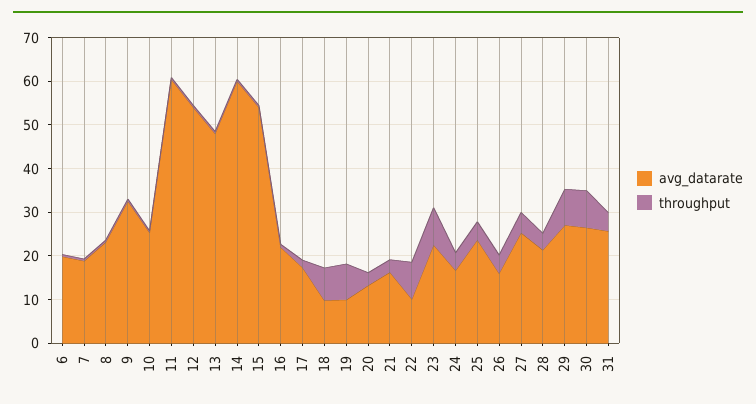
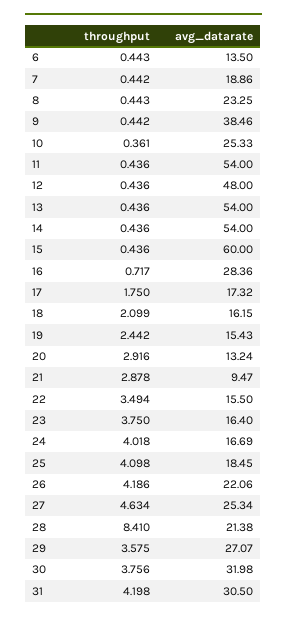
  {
    "avg_datarate": {
-     "6": 20,
+     "6": 13.5,
      "7": 18.86,
      "8": 23.25,
-     "9": 32,
+     "9": 38.46,
      "10": 25.33,
-     "11": 60,
+     "11": 54,
-     "12": 54,
+     "12": 48,
-     "13": 48,
+     "13": 54,
-     "14": 60,
+     "14": 54,
-     "15": 54,
+     "15": 60,
-     "16": 22,
+     "16": 28.36,
      "17": 17.32,
-     "18": 10,
+     "18": 16.15,
-     "19": 10,
+     "19": 15.43,
      "20": 13.24,
-     "21": 16,
+     "21": 9.47,
-     "22": 10,
+     "22": 15.5,
-     "23": 22,
+     "23": 16.4,
      "24": 16.69,
-     "25": 24,
+     "25": 18.45,
-     "26": 16,
+     "26": 22.06,
      "27": 25.34,
      "28": 21.38,
      "29": 27.07,
-     "30": 26,
+     "30": 31.98,
-     "31": 26
+     "31": 30.5
    },
    "throughput": {
      "6": 0.443,
      "7": 0.442,
      "8": 0.443,
      "9": 0.442,
      "10": 0.361,
      "11": 0.436,
      "12": 0.436,
      "13": 0.436,
      "14": 0.436,
      "15": 0.436,
      "16": 0.717,
      "17": 1.75,
-     "18": 8,
+     "18": 2.099,
-     "19": 8,
+     "19": 2.442,
      "20": 2.916,
      "21": 2.878,
-     "22": 8,
+     "22": 3.494,
-     "23": 8,
+     "23": 3.75,
      "24": 4.018,
      "25": 4.098,
      "26": 4.186,
      "27": 4.634,
-     "28": 4,
+     "28": 8.41,
-     "29": 8,
+     "29": 3.575,
-     "30": 8,
+     "30": 3.756,
      "31": 4.198
    }
  }

